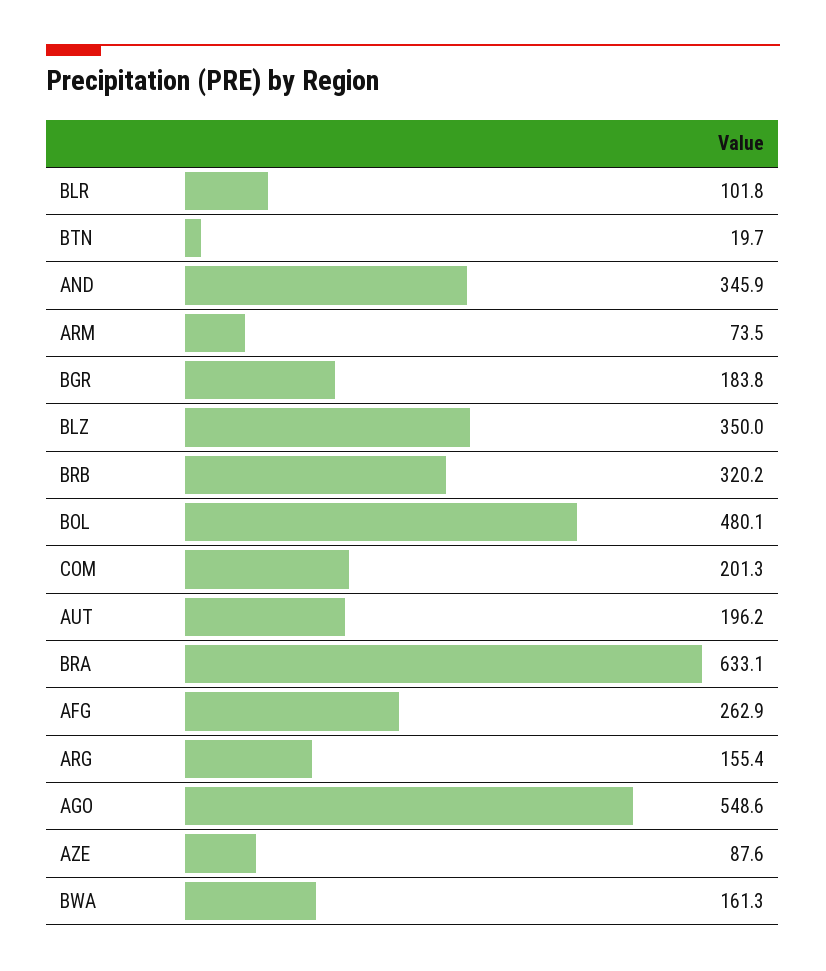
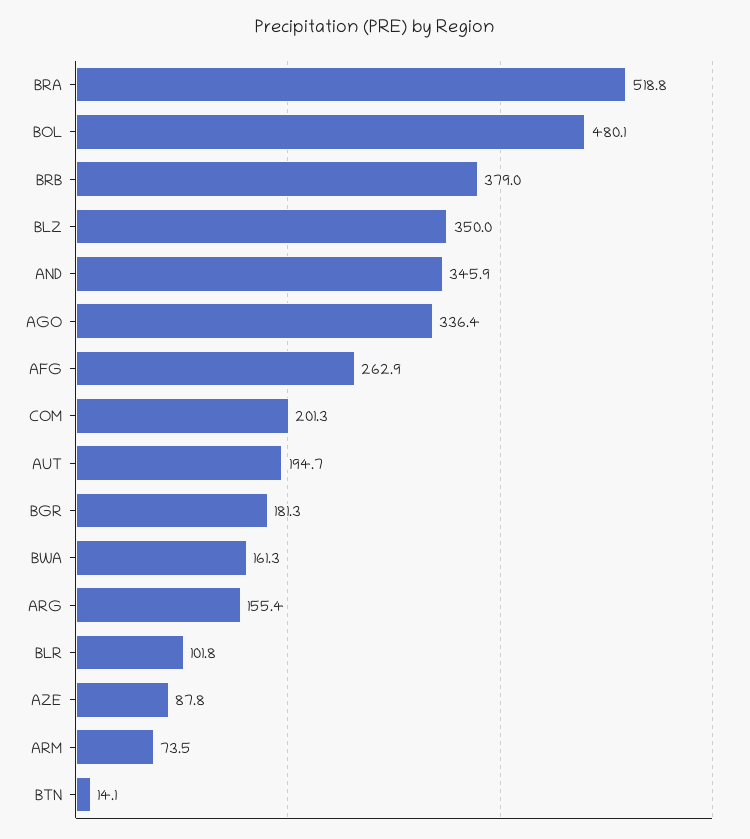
  {
    "BLR": 101.8,
-   "BTN": 19.7,
+   "BTN": 14.1,
    "AND": 345.9,
    "ARM": 73.5,
-   "BGR": 183.8,
+   "BGR": 181.3,
    "BLZ": 350,
-   "BRB": 320.2,
+   "BRB": 379,
    "BOL": 480.1,
    "COM": 201.3,
-   "AUT": 196.2,
+   "AUT": 194.7,
-   "BRA": 633.1,
+   "BRA": 518.8,
    "AFG": 262.9,
    "ARG": 155.4,
-   "AGO": 548.6,
+   "AGO": 336.4,
-   "AZE": 87.6,
+   "AZE": 87.8,
    "BWA": 161.3
  }

